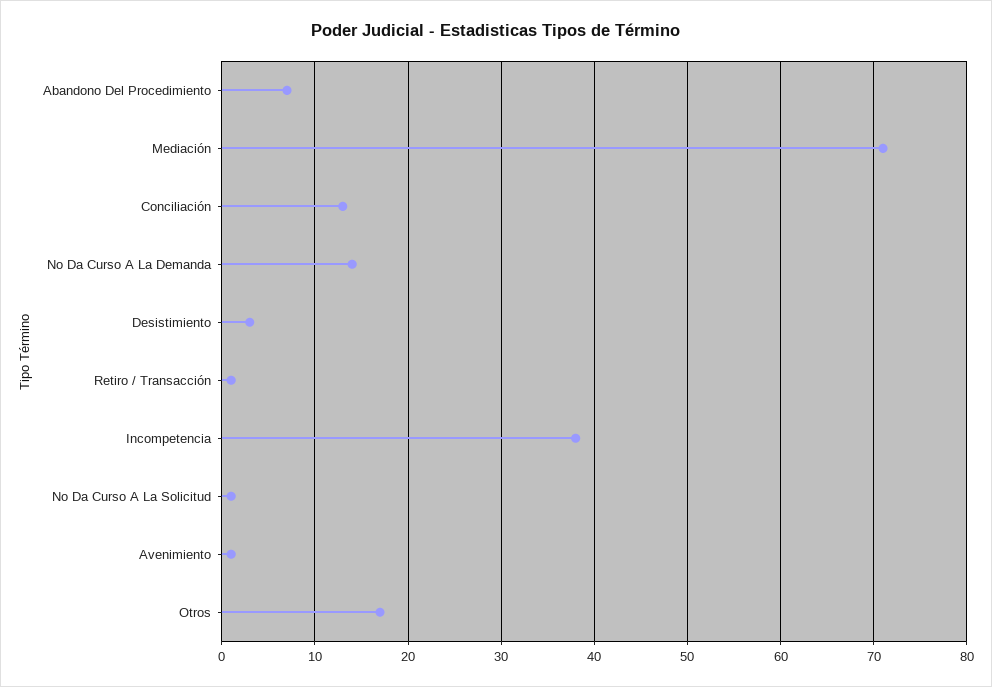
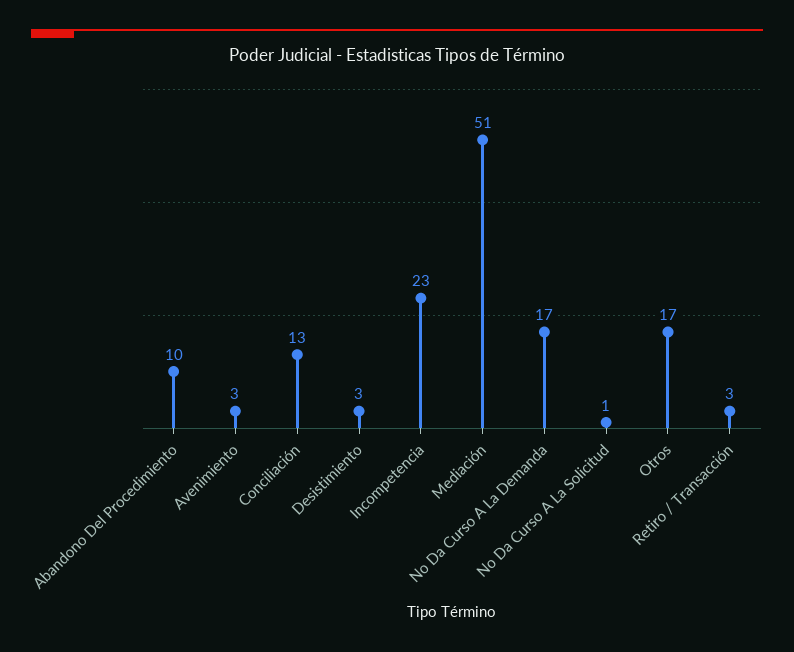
  {
-   "Abandono Del Procedimiento": 7,
+   "Abandono Del Procedimiento": 10,
-   "Mediación": 71,
+   "Mediación": 51,
    "Conciliación": 13,
-   "No Da Curso A La Demanda": 14,
+   "No Da Curso A La Demanda": 17,
    "Desistimiento": 3,
-   "Retiro / Transacción": 1,
+   "Retiro / Transacción": 3,
-   "Incompetencia": 38,
+   "Incompetencia": 23,
    "No Da Curso A La Solicitud": 1,
-   "Avenimiento": 1,
+   "Avenimiento": 3,
    "Otros": 17
  }

